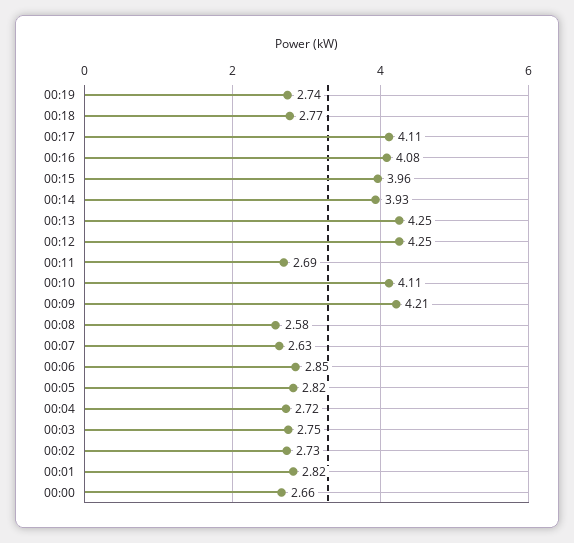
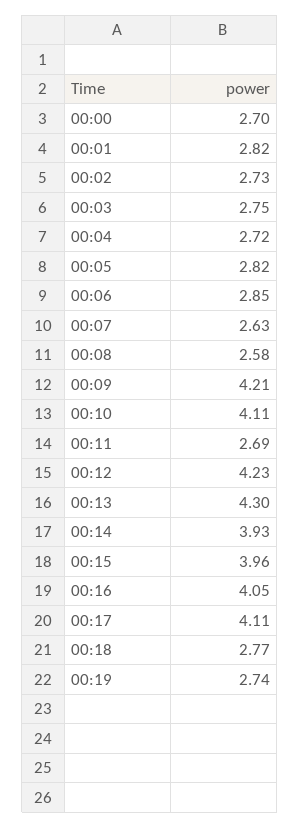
  {
    "00:19": 2.74,
    "00:18": 2.77,
    "00:17": 4.11,
-   "00:16": 4.08,
+   "00:16": 4.05,
    "00:15": 3.96,
    "00:14": 3.93,
-   "00:13": 4.25,
+   "00:13": 4.3,
-   "00:12": 4.25,
+   "00:12": 4.23,
    "00:11": 2.69,
    "00:10": 4.11,
    "00:09": 4.21,
    "00:08": 2.58,
    "00:07": 2.63,
    "00:06": 2.85,
    "00:05": 2.82,
    "00:04": 2.72,
    "00:03": 2.75,
    "00:02": 2.73,
    "00:01": 2.82,
-   "00:00": 2.66
+   "00:00": 2.7
  }

